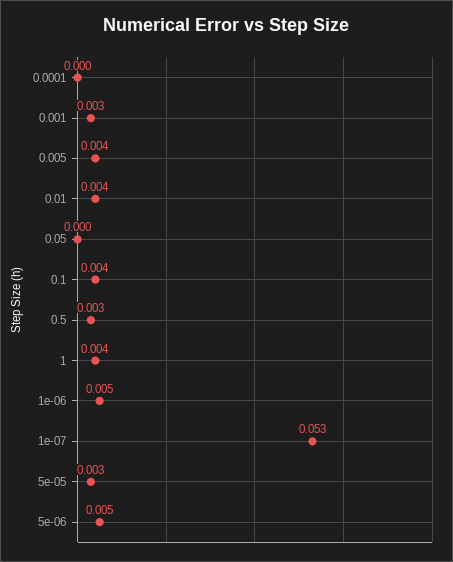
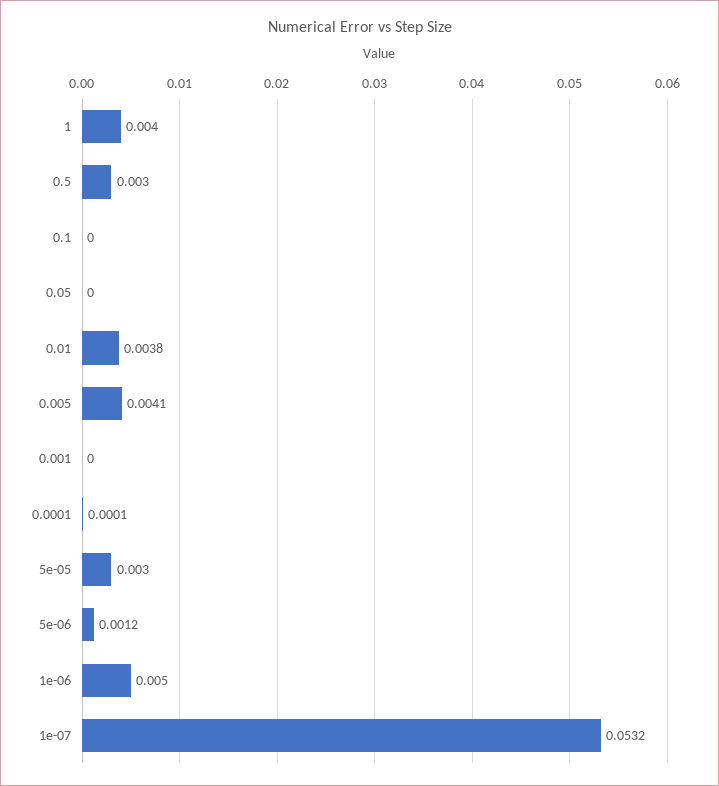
  {
    "0.0001": 0.0001,
-   "0.001": 0.003,
+   "0.001": 0,
    "0.005": 0.0041,
    "0.01": 0.0038,
    "0.05": 0,
-   "0.1": 0.004,
+   "0.1": 0,
    "0.5": 0.003,
    "1": 0.004,
    "1e-06": 0.005,
    "1e-07": 0.0532,
    "5e-05": 0.003,
-   "5e-06": 0.005
+   "5e-06": 0.0012
  }

